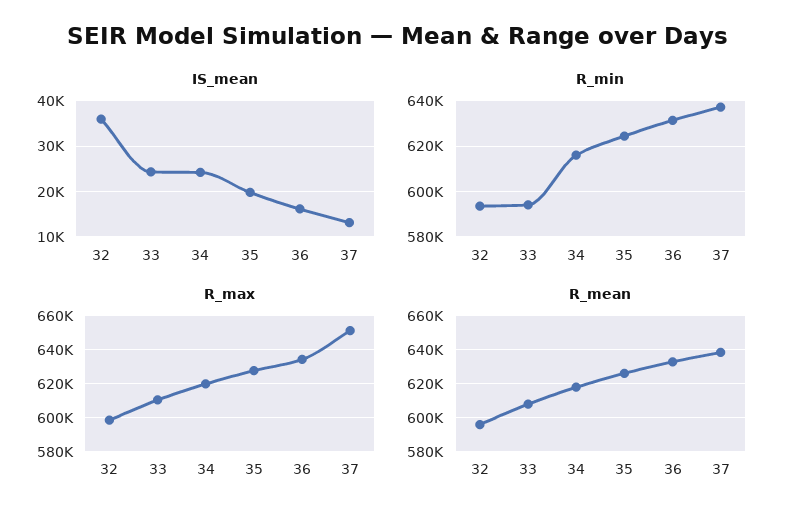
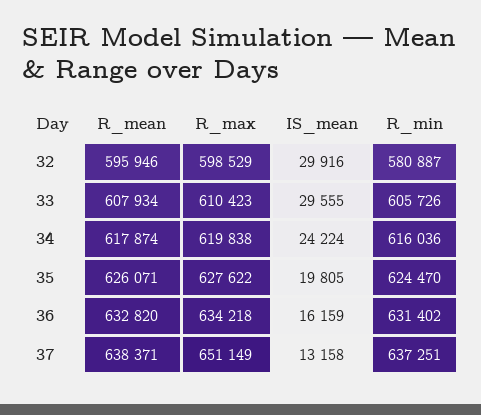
  {
    "IS_mean": {
-     "32": 36000,
+     "32": 29916,
-     "33": 24000,
+     "33": 29555,
      "34": 24224,
      "35": 19805,
      "36": 16159,
      "37": 13158
    },
    "R_min": {
-     "32": 595000,
+     "32": 580887,
-     "33": 595000,
+     "33": 605726,
      "34": 616036,
      "35": 624470,
      "36": 631402,
      "37": 637251
    },
    "R_max": {
      "32": 598529,
      "33": 610423,
      "34": 619838,
      "35": 627622,
      "36": 634218,
      "37": 651149
    },
    "R_mean": {
      "32": 595946,
      "33": 607934,
      "34": 617874,
      "35": 626071,
      "36": 632820,
      "37": 638371
    }
  }

